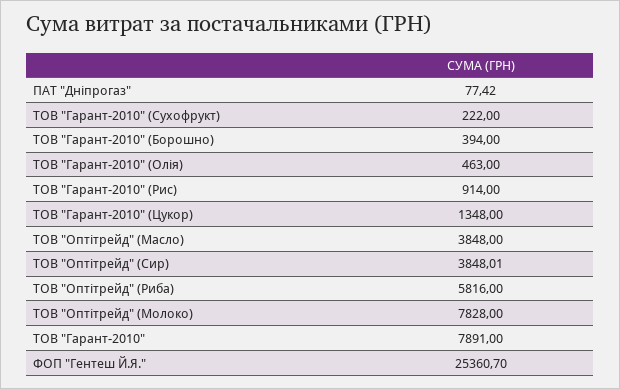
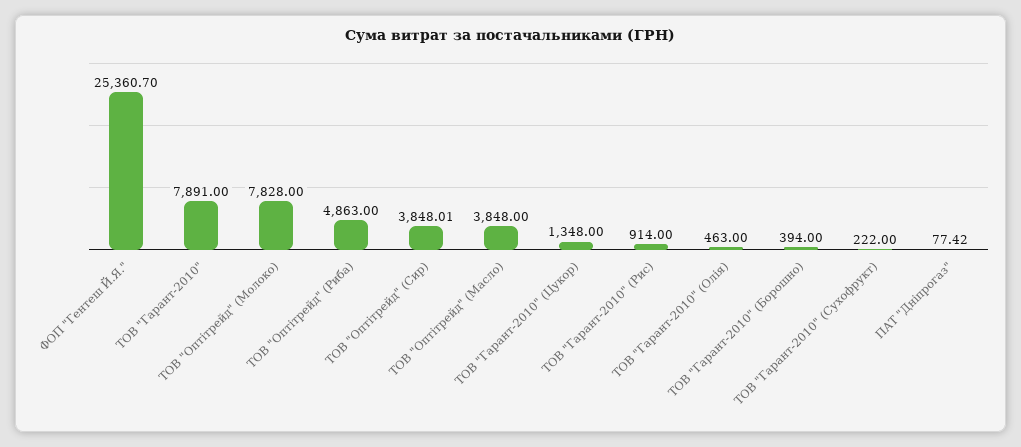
  {
    "ПАТ \"Дніпрогаз\"": 77.42,
    "ТОВ \"Гарант-2010\" (Сухофрукт)": 222,
    "ТОВ \"Гарант-2010\" (Борошно)": 394,
    "ТОВ \"Гарант-2010\" (Олія)": 463,
    "ТОВ \"Гарант-2010\" (Рис)": 914,
    "ТОВ \"Гарант-2010\" (Цукор)": 1348,
    "ТОВ \"Оптітрейд\" (Масло)": 3848,
    "ТОВ \"Оптітрейд\" (Сир)": 3848.01,
-   "ТОВ \"Оптітрейд\" (Риба)": 5816,
+   "ТОВ \"Оптітрейд\" (Риба)": 4863,
    "ТОВ \"Оптітрейд\" (Молоко)": 7828,
    "ТОВ \"Гарант-2010\"": 7891,
    "ФОП \"Гентеш Й.Я.\"": 25360.7
  }

